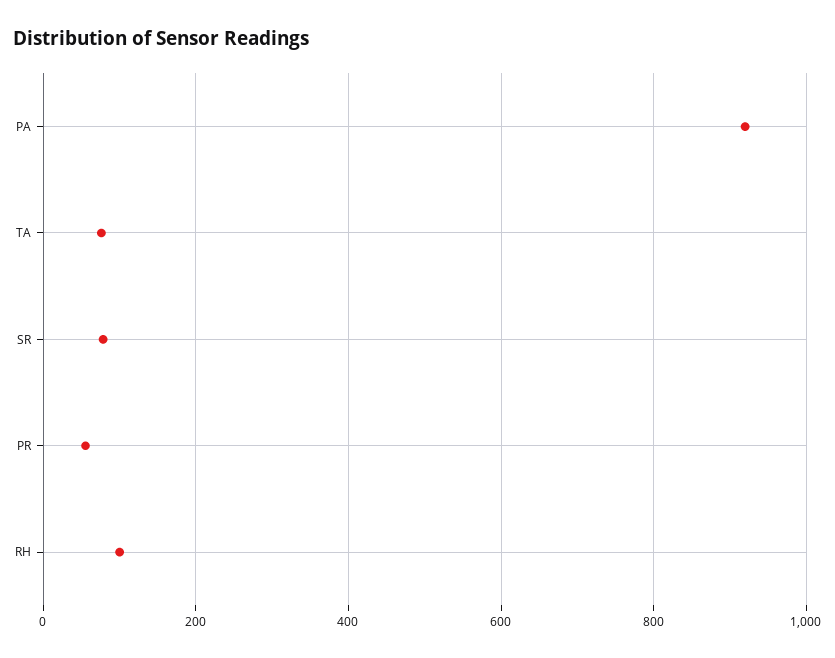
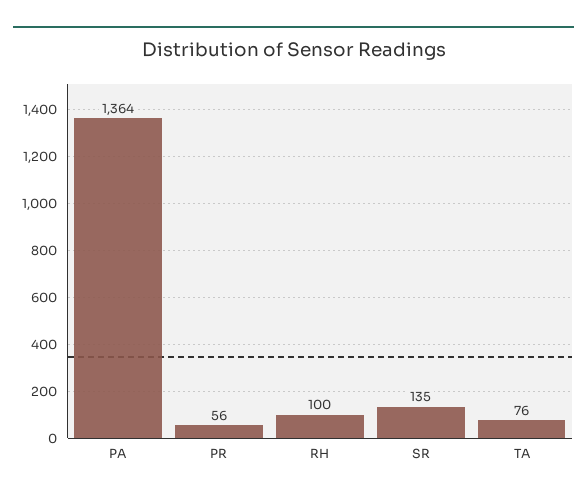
  {
-   "PA": 920,
+   "PA": 1364,
    "TA": 76,
-   "SR": 80,
+   "SR": 135,
    "PR": 56,
    "RH": 100
  }

